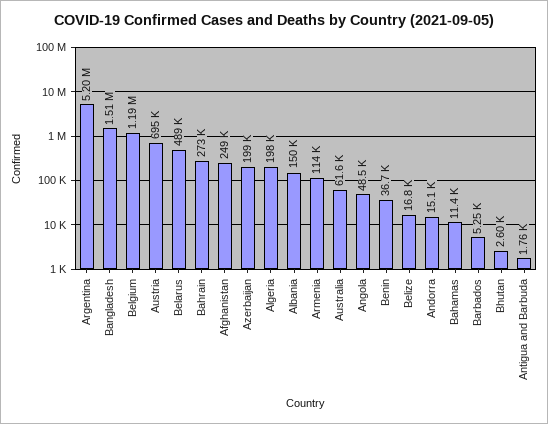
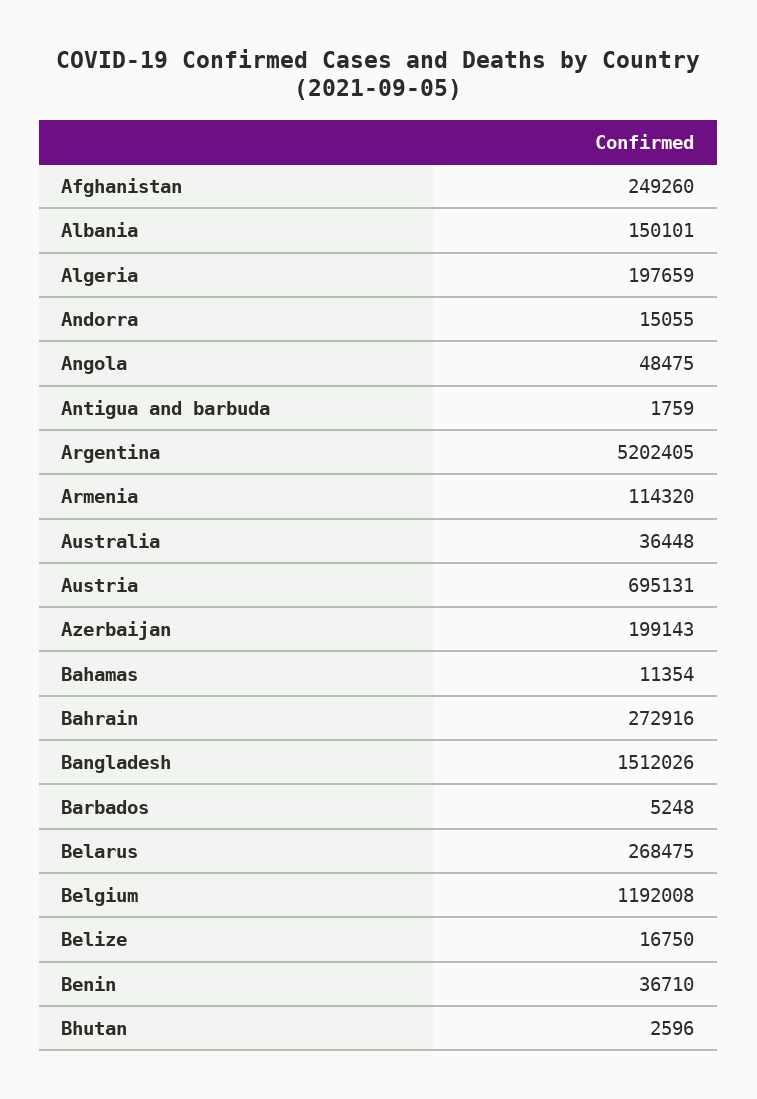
  {
    "Argentina": 5202405,
    "Bangladesh": 1512026,
    "Belgium": 1192008,
    "Austria": 695131,
-   "Belarus": 489000,
+   "Belarus": 268475,
    "Bahrain": 272916,
    "Afghanistan": 249260,
    "Azerbaijan": 199143,
    "Algeria": 197659,
    "Albania": 150101,
    "Armenia": 114320,
-   "Australia": 61600,
+   "Australia": 36448,
    "Angola": 48475,
    "Benin": 36710,
    "Belize": 16750,
    "Andorra": 15055,
    "Bahamas": 11354,
    "Barbados": 5248,
    "Bhutan": 2596,
    "Antigua and Barbuda": 1759
  }

